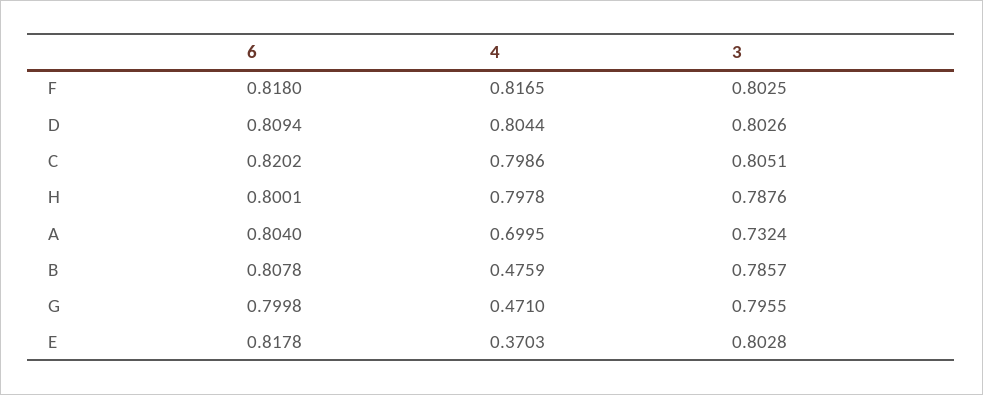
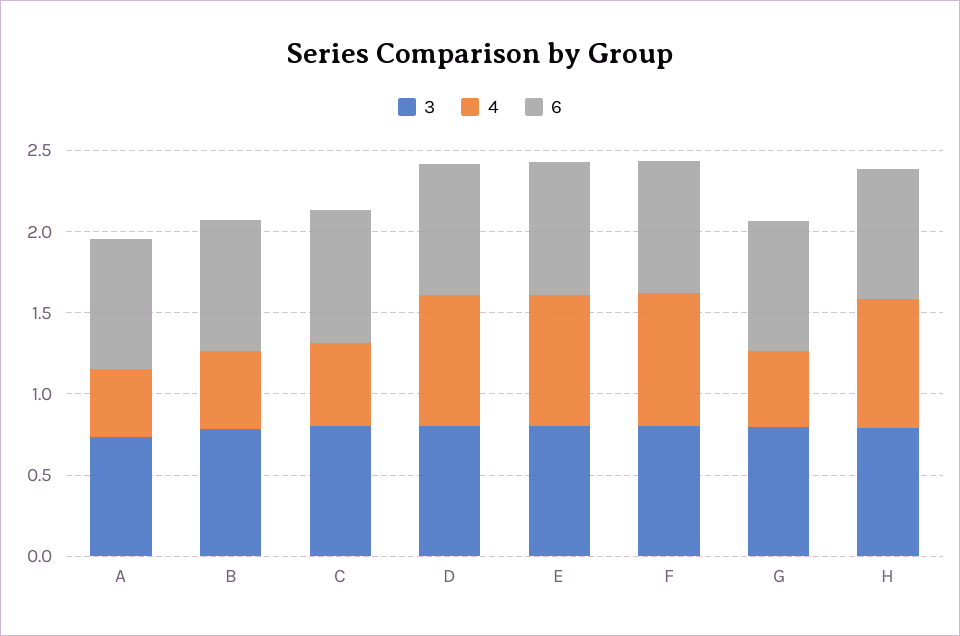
  {
    "6": {
      "F": 0.818,
      "D": 0.8094,
      "C": 0.8202,
      "H": 0.8001,
      "A": 0.804,
      "B": 0.8078,
      "G": 0.7998,
      "E": 0.8178
    },
    "4": {
      "F": 0.8165,
      "D": 0.8044,
-     "C": 0.7986,
+     "C": 0.5,
      "H": 0.7978,
-     "A": 0.6995,
+     "A": 0.4,
      "B": 0.4759,
      "G": 0.471,
-     "E": 0.3703
+     "E": 0.8
    },
    "3": {
      "F": 0.8025,
      "D": 0.8026,
      "C": 0.8051,
      "H": 0.7876,
      "A": 0.7324,
      "B": 0.7857,
      "G": 0.7955,
      "E": 0.8028
    }
  }

